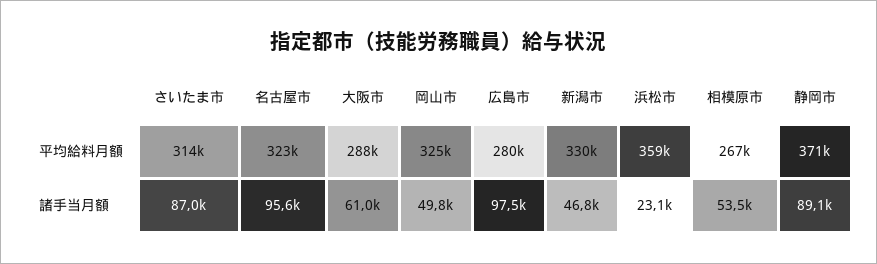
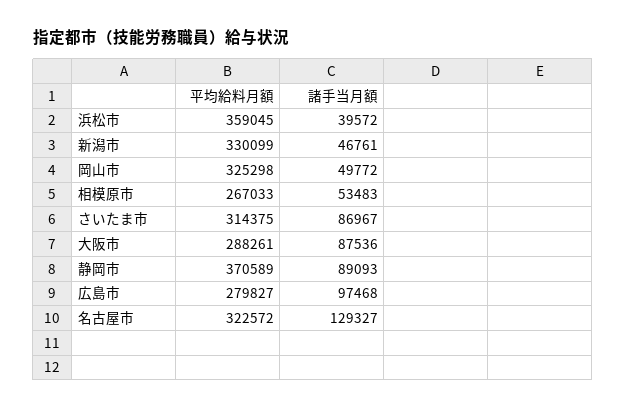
  {
    "さいたま市": {
      "平均給料月額": 314375,
      "諸手当月額": 86967
    },
    "名古屋市": {
      "平均給料月額": 322572,
-     "諸手当月額": 95600
+     "諸手当月額": 129327
    },
    "大阪市": {
      "平均給料月額": 288261,
-     "諸手当月額": 61000
+     "諸手当月額": 87536
    },
    "岡山市": {
      "平均給料月額": 325298,
      "諸手当月額": 49772
    },
    "広島市": {
      "平均給料月額": 279827,
      "諸手当月額": 97468
    },
    "新潟市": {
      "平均給料月額": 330099,
      "諸手当月額": 46761
    },
    "浜松市": {
      "平均給料月額": 359045,
-     "諸手当月額": 23100
+     "諸手当月額": 39572
    },
    "相模原市": {
      "平均給料月額": 267033,
      "諸手当月額": 53483
    },
    "静岡市": {
      "平均給料月額": 370589,
      "諸手当月額": 89093
    }
  }

